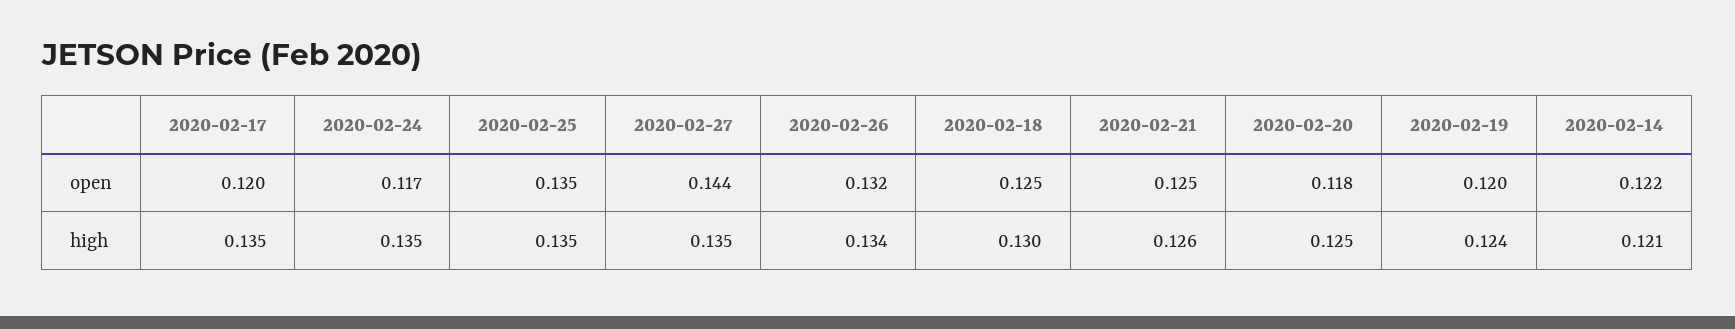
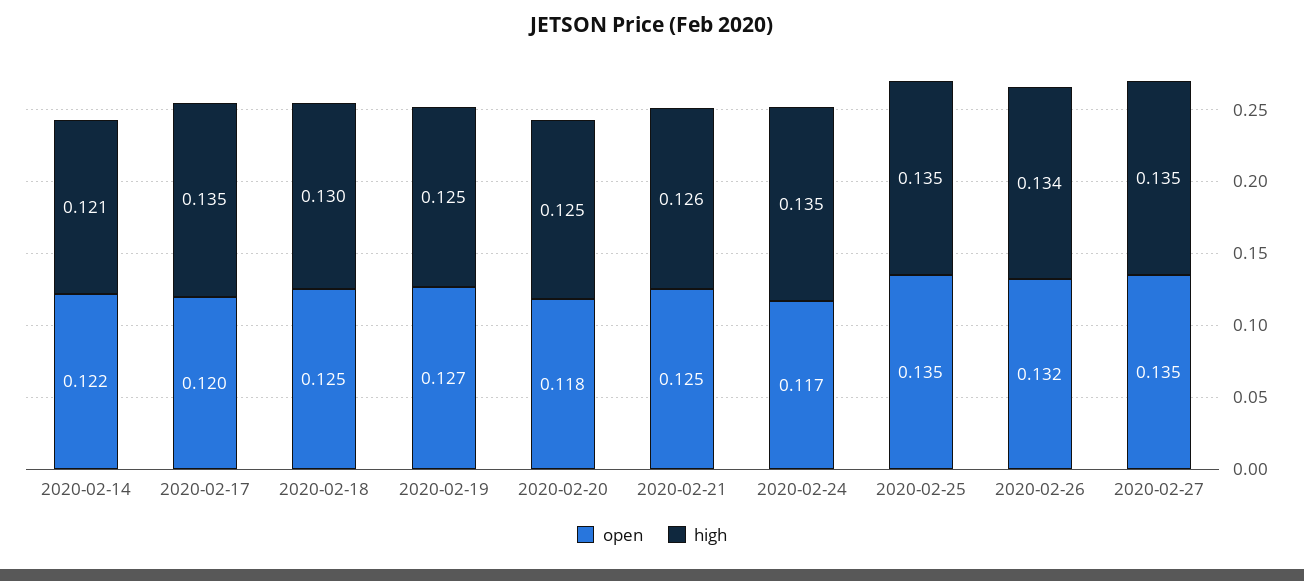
  {
    "open": {
      "2020-02-17": 0.12,
      "2020-02-24": 0.117,
      "2020-02-25": 0.135,
-     "2020-02-27": 0.144,
+     "2020-02-27": 0.135,
      "2020-02-26": 0.132,
      "2020-02-18": 0.125,
      "2020-02-21": 0.125,
      "2020-02-20": 0.118,
-     "2020-02-19": 0.12,
+     "2020-02-19": 0.127,
      "2020-02-14": 0.122
    },
    "high": {
      "2020-02-17": 0.135,
      "2020-02-24": 0.135,
      "2020-02-25": 0.135,
      "2020-02-27": 0.135,
      "2020-02-26": 0.134,
      "2020-02-18": 0.13,
      "2020-02-21": 0.126,
      "2020-02-20": 0.125,
-     "2020-02-19": 0.124,
+     "2020-02-19": 0.125,
      "2020-02-14": 0.121
    }
  }

